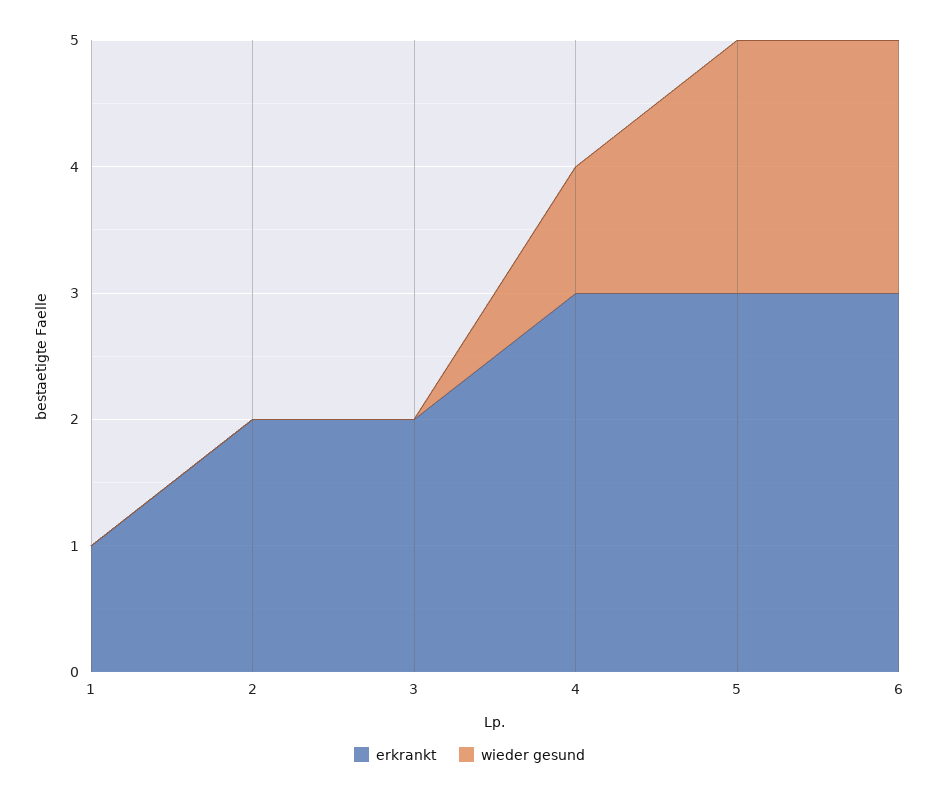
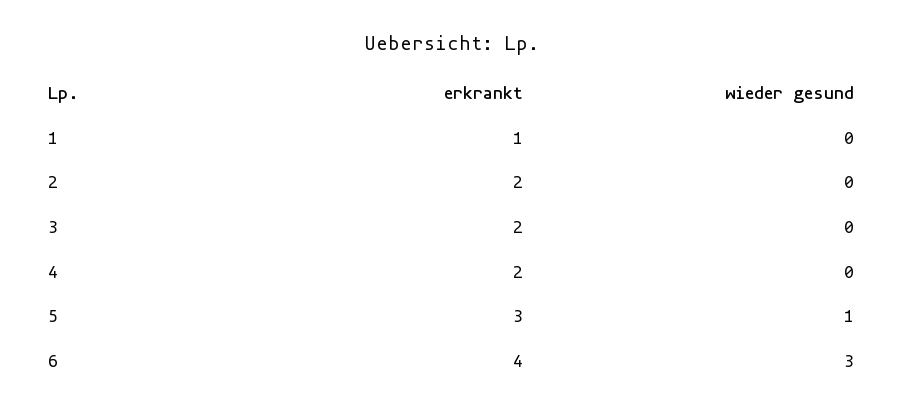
  {
    "erkrankt": {
      "1": 1,
      "2": 2,
      "3": 2,
-     "4": 3,
+     "4": 2,
      "5": 3,
-     "6": 3
+     "6": 4
    },
    "wieder gesund": {
      "1": 0,
      "2": 0,
      "3": 0,
-     "4": 1,
+     "4": 0,
-     "5": 2,
+     "5": 1,
-     "6": 2
+     "6": 3
    }
  }

